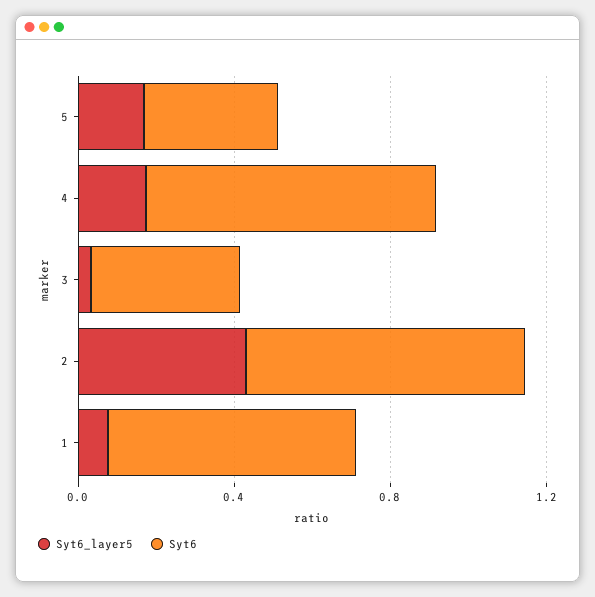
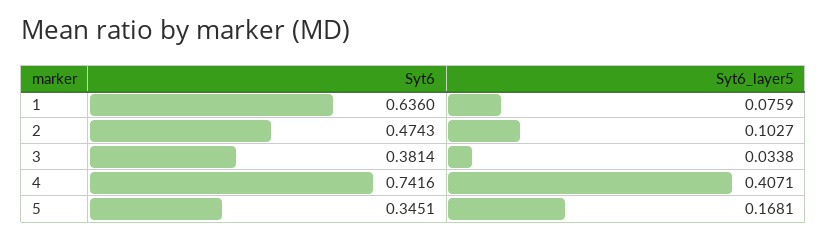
  {
    "Syt6_layer5": {
      "5": 0.1681,
-     "4": 0.2,
+     "4": 0.4071,
      "3": 0.0338,
-     "2": 0.4,
+     "2": 0.1027,
      "1": 0.0759
    },
    "Syt6": {
      "5": 0.3451,
      "4": 0.7416,
      "3": 0.3814,
-     "2": 0.7,
+     "2": 0.4743,
      "1": 0.636
    }
  }

